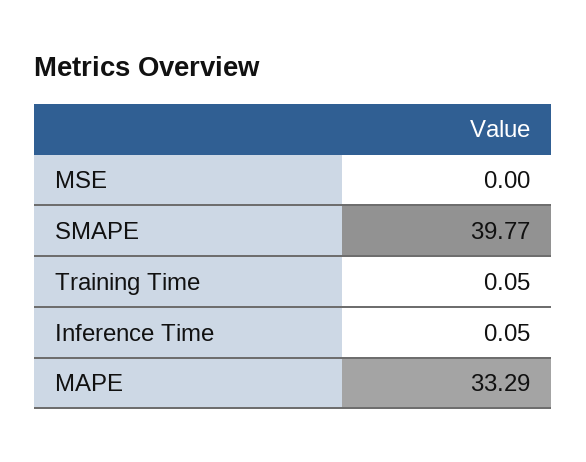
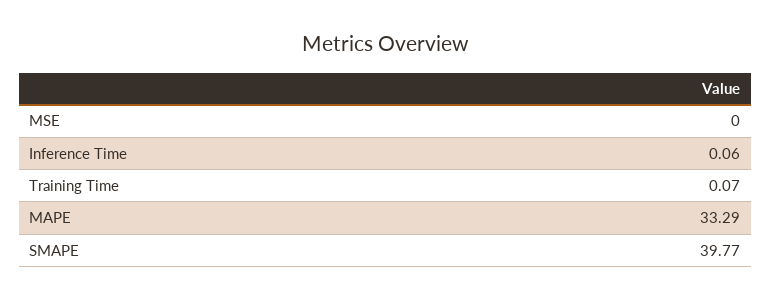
  {
    "MSE": 0,
    "SMAPE": 39.77,
-   "Training Time": 0.05,
+   "Training Time": 0.07,
-   "Inference Time": 0.05,
+   "Inference Time": 0.06,
    "MAPE": 33.29
  }

